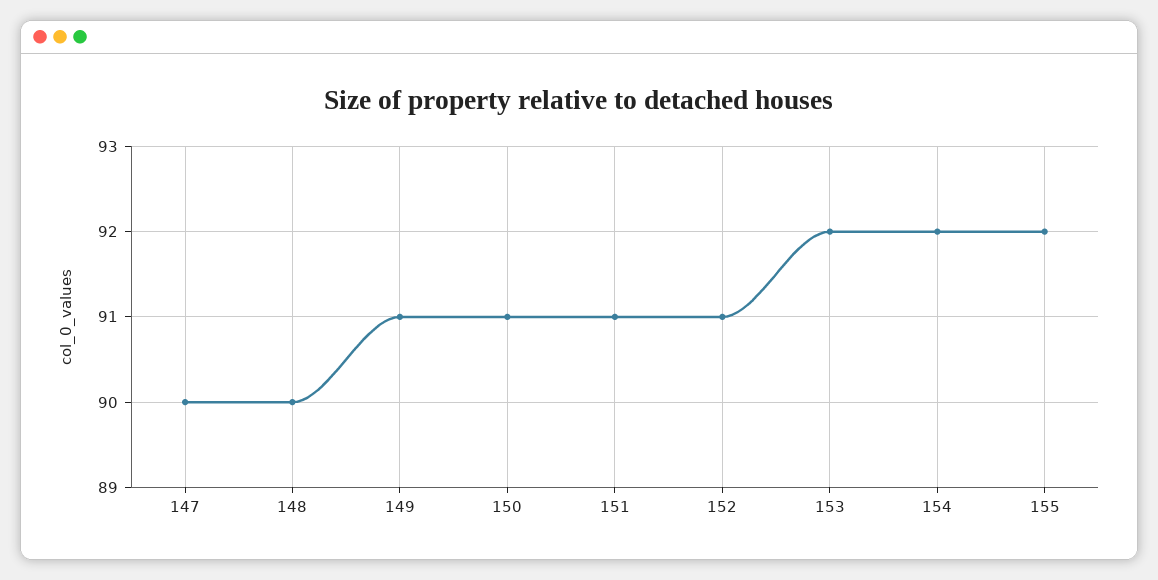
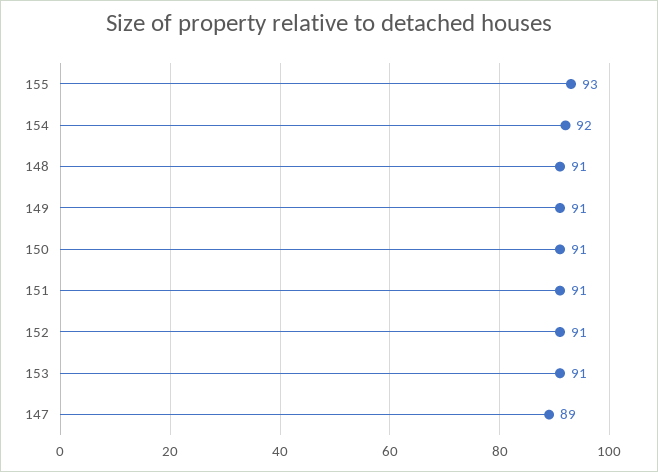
  {
-   "147": 90,
+   "147": 89,
-   "148": 90,
+   "148": 91,
    "149": 91,
    "150": 91,
    "151": 91,
    "152": 91,
-   "153": 92,
+   "153": 91,
    "154": 92,
-   "155": 92
+   "155": 93
  }

